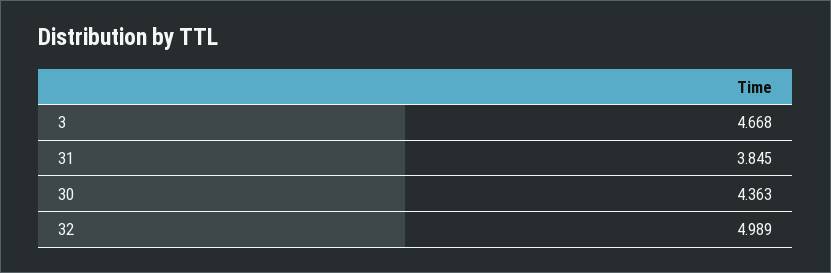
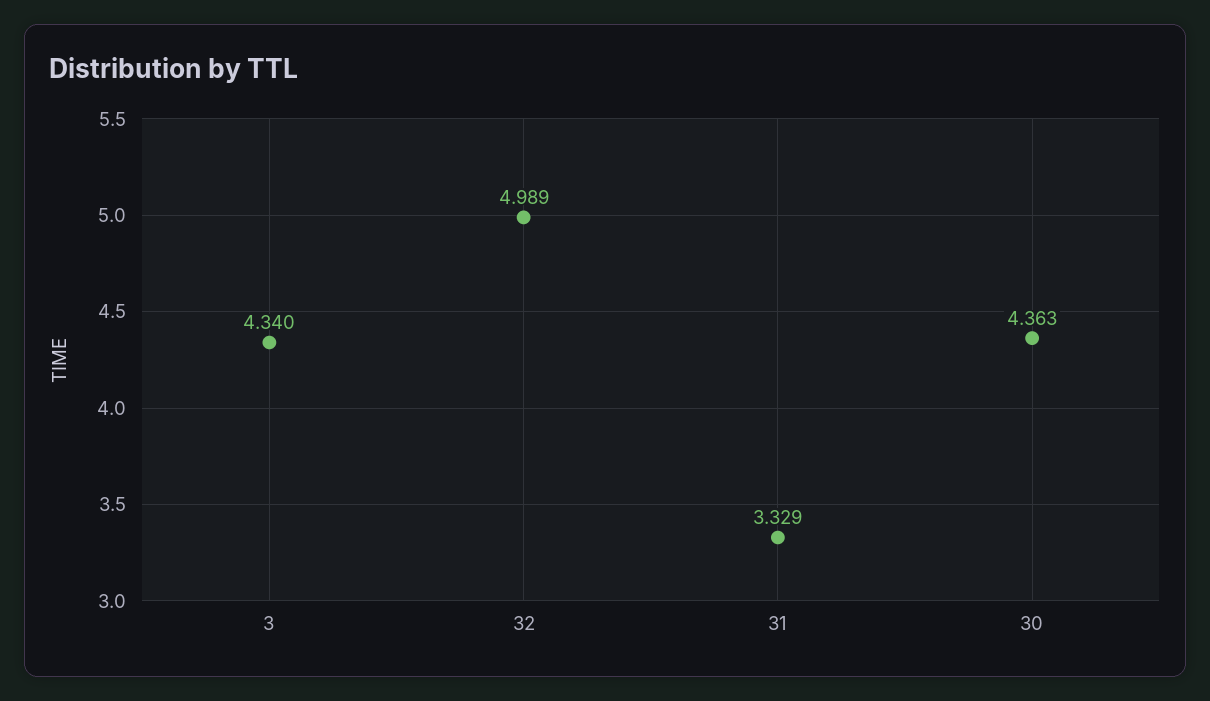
  {
-   "3": 4.668,
+   "3": 4.34,
-   "31": 3.845,
+   "31": 3.329,
    "30": 4.363,
    "32": 4.989
  }

